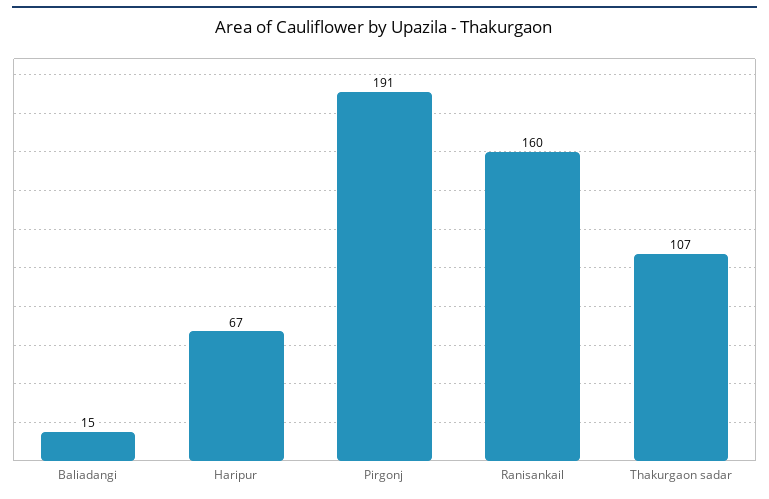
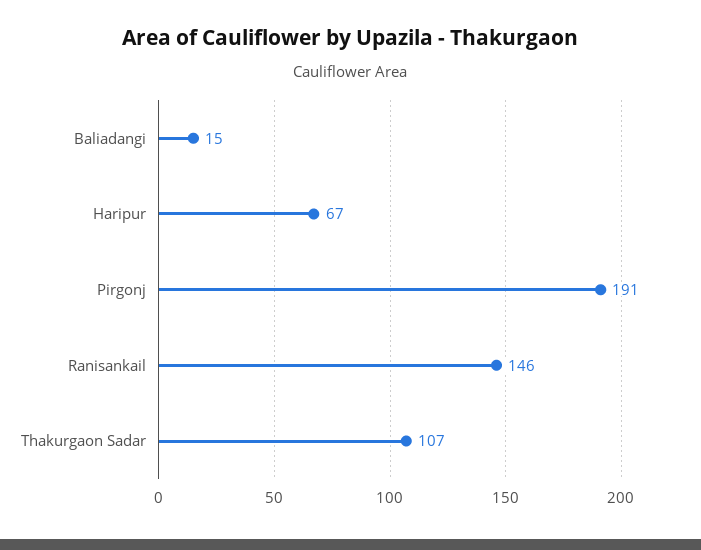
  {
    "Baliadangi": 15,
    "Haripur": 67,
    "Pirgonj": 191,
-   "Ranisankail": 160,
+   "Ranisankail": 146,
    "Thakurgaon sadar": 107
  }

